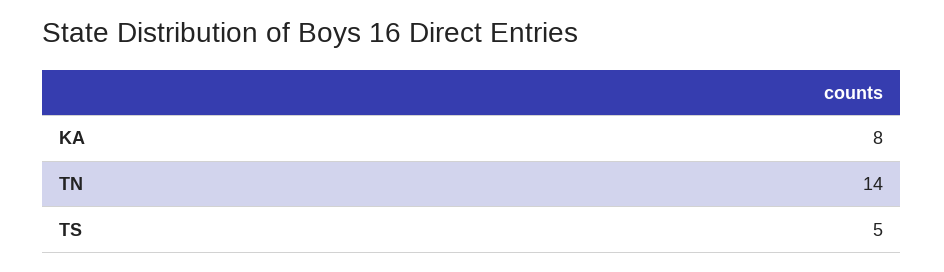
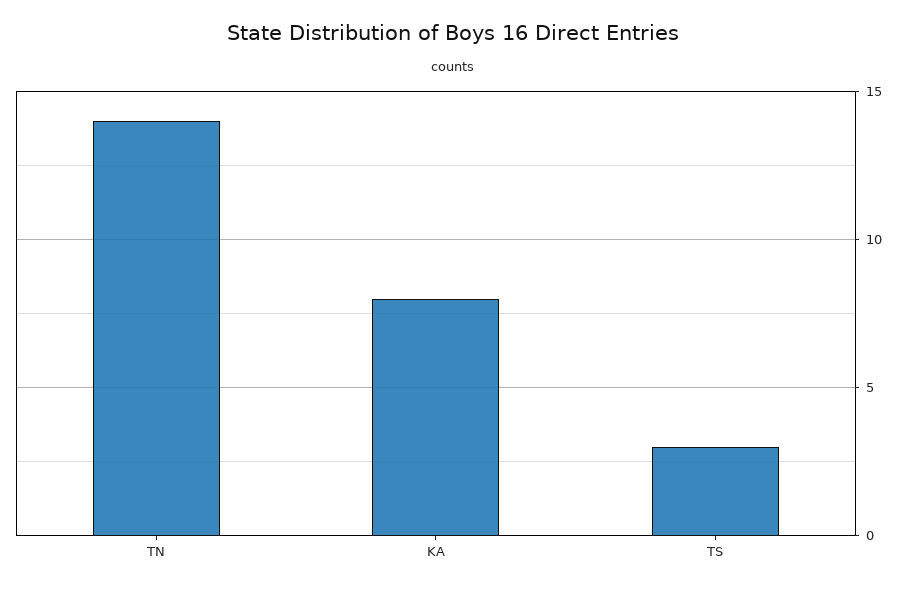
  {
    "KA": 8,
    "TN": 14,
-   "TS": 5
+   "TS": 3
  }

